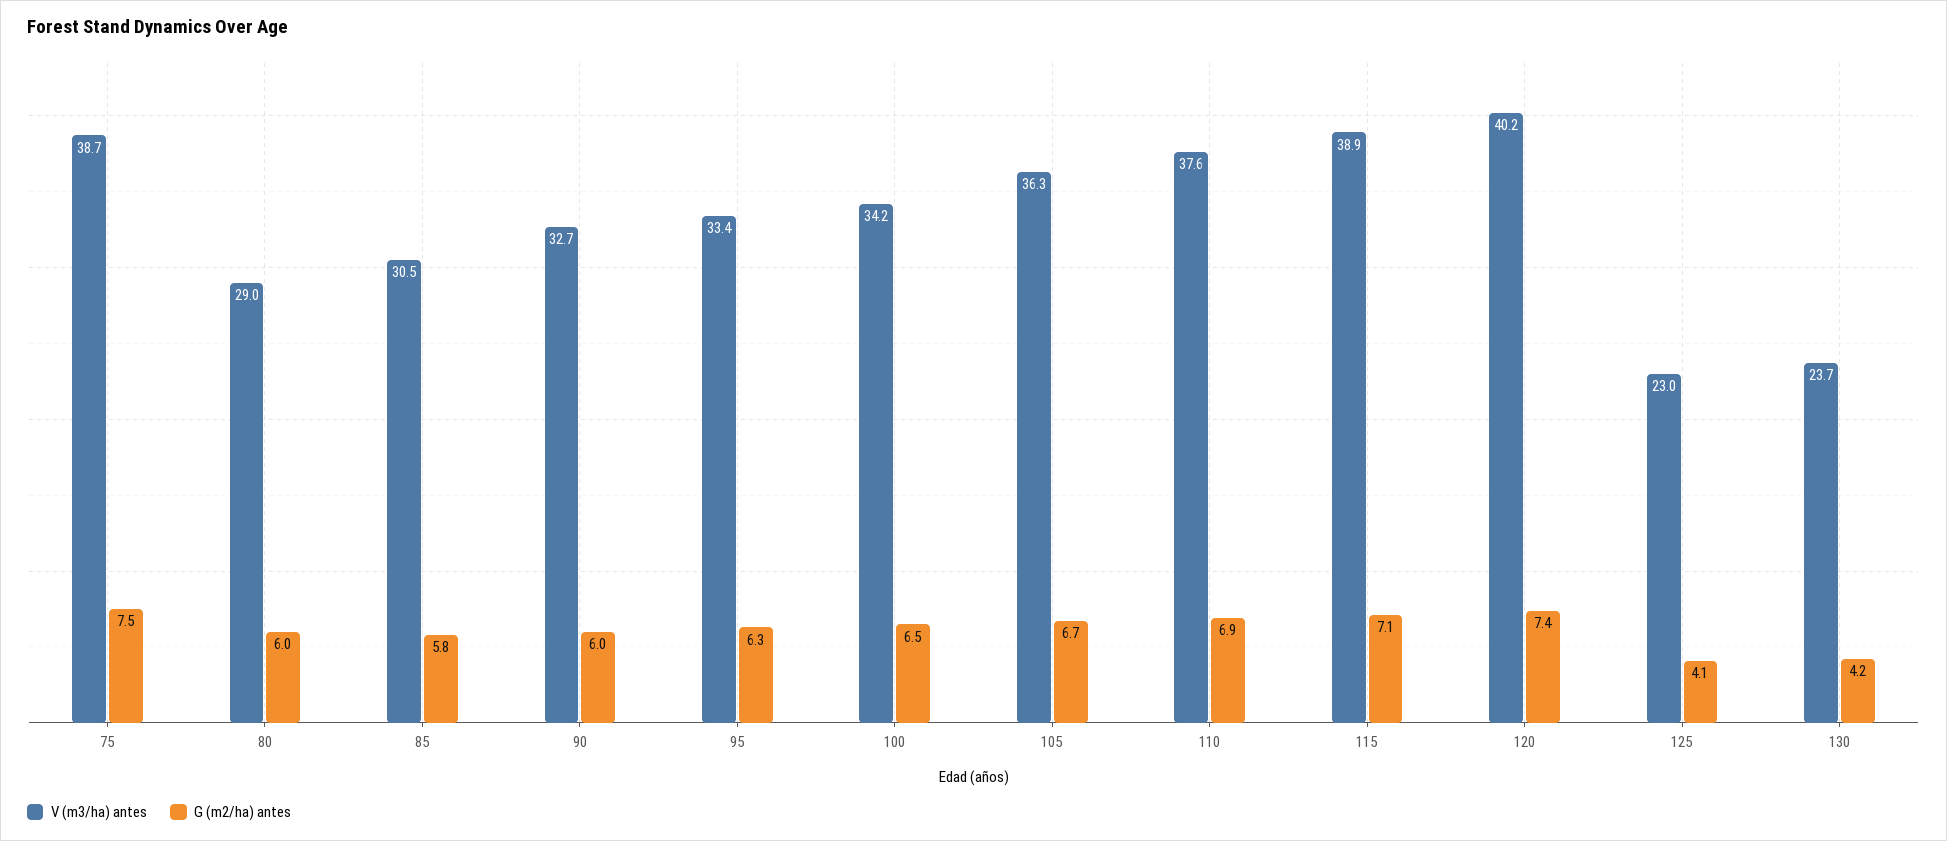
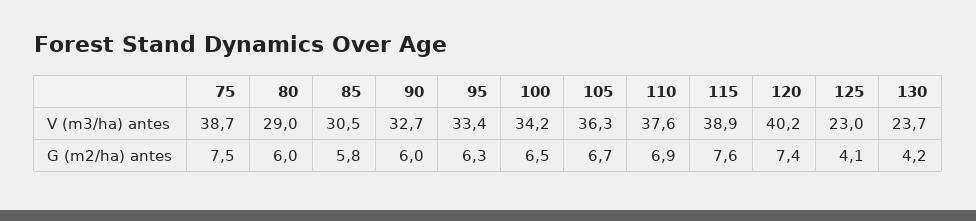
  {
    "V (m3/ha) antes": {
      "75": 38.7,
      "80": 29,
      "85": 30.5,
      "90": 32.7,
      "95": 33.4,
      "100": 34.2,
      "105": 36.3,
      "110": 37.6,
      "115": 38.9,
      "120": 40.2,
      "125": 23,
      "130": 23.7
    },
    "G (m2/ha) antes": {
      "75": 7.5,
      "80": 6,
      "85": 5.8,
      "90": 6,
      "95": 6.3,
      "100": 6.5,
      "105": 6.7,
      "110": 6.9,
-     "115": 7.1,
+     "115": 7.6,
      "120": 7.4,
      "125": 4.1,
      "130": 4.2
    }
  }

